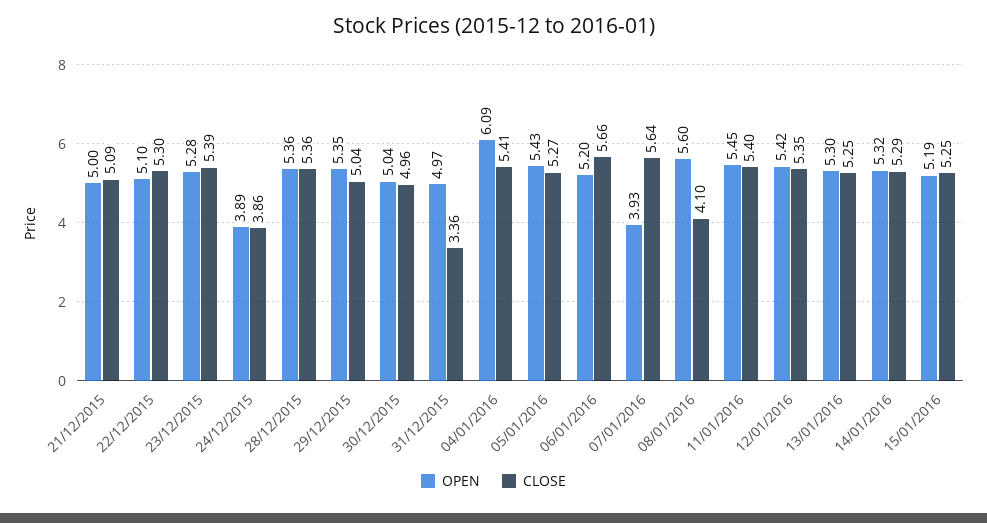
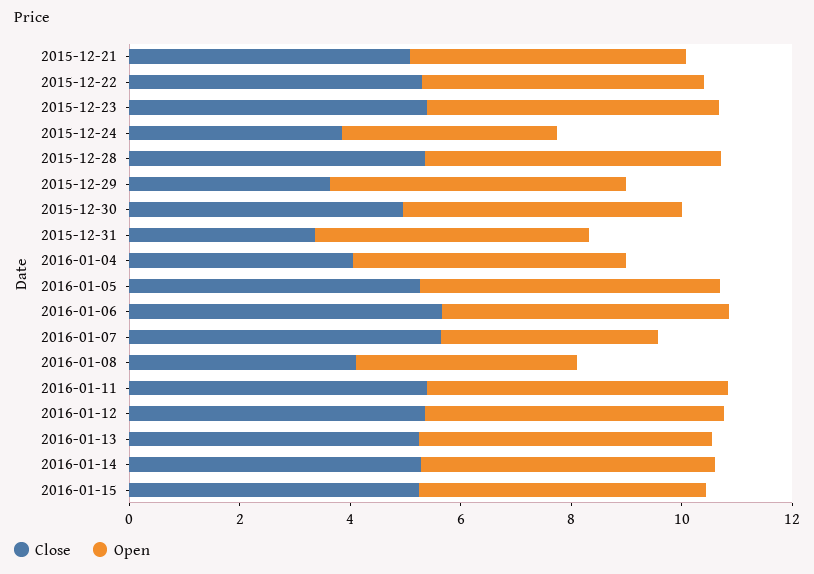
  {
    "OPEN": {
      "21/12/2015": 5,
      "22/12/2015": 5.1,
      "23/12/2015": 5.28,
      "24/12/2015": 3.89,
      "28/12/2015": 5.36,
      "29/12/2015": 5.35,
      "30/12/2015": 5.04,
      "31/12/2015": 4.97,
-     "04/01/2016": 6.09,
+     "04/01/2016": 5,
      "05/01/2016": 5.43,
      "06/01/2016": 5.2,
      "07/01/2016": 3.93,
-     "08/01/2016": 5.6,
+     "08/01/2016": 4,
      "11/01/2016": 5.45,
      "12/01/2016": 5.42,
      "13/01/2016": 5.3,
      "14/01/2016": 5.32,
      "15/01/2016": 5.19
    },
    "CLOSE": {
      "21/12/2015": 5.09,
      "22/12/2015": 5.3,
      "23/12/2015": 5.39,
      "24/12/2015": 3.86,
      "28/12/2015": 5.36,
-     "29/12/2015": 5.04,
+     "29/12/2015": 3.5,
      "30/12/2015": 4.96,
      "31/12/2015": 3.36,
-     "04/01/2016": 5.41,
+     "04/01/2016": 4,
      "05/01/2016": 5.27,
      "06/01/2016": 5.66,
      "07/01/2016": 5.64,
      "08/01/2016": 4.1,
      "11/01/2016": 5.4,
      "12/01/2016": 5.35,
      "13/01/2016": 5.25,
      "14/01/2016": 5.29,
      "15/01/2016": 5.25
    }
  }

